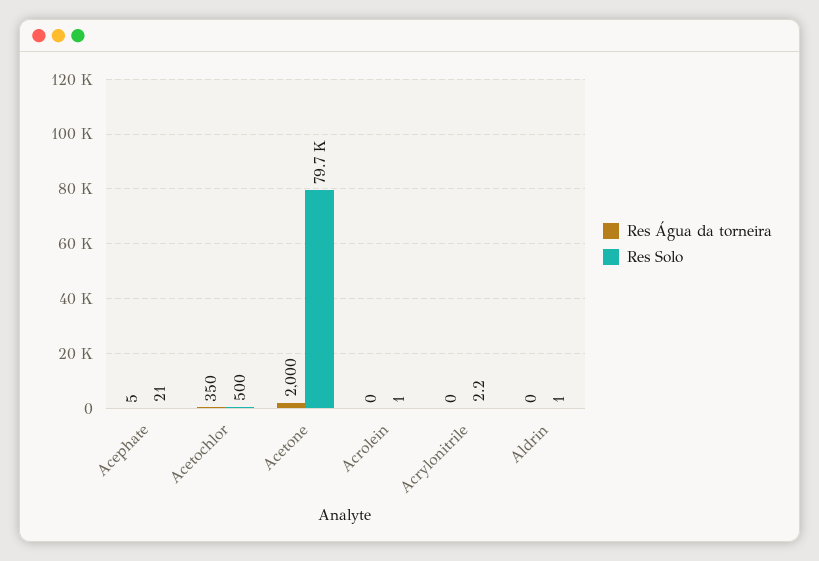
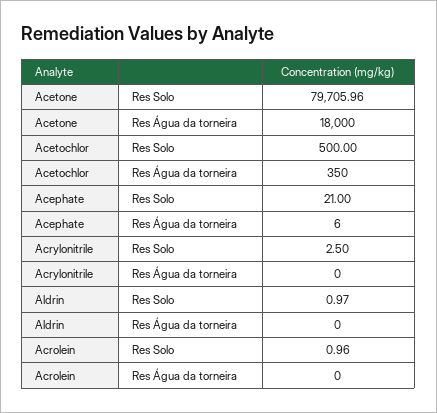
  {
    "Res Água da torneira": {
-     "Acephate": 5,
+     "Acephate": 6,
      "Acetochlor": 350,
-     "Acetone": 2000,
+     "Acetone": 18000,
      "Acrolein": 0,
      "Acrylonitrile": 0,
      "Aldrin": 0
    },
    "Res Solo": {
      "Acephate": 21,
      "Acetochlor": 500,
      "Acetone": 79705.96,
      "Acrolein": 0.96,
-     "Acrylonitrile": 2.2,
+     "Acrylonitrile": 2.5,
      "Aldrin": 0.97
    }
  }

